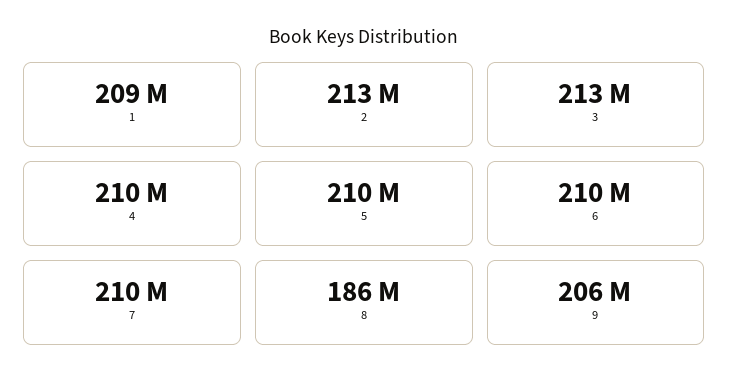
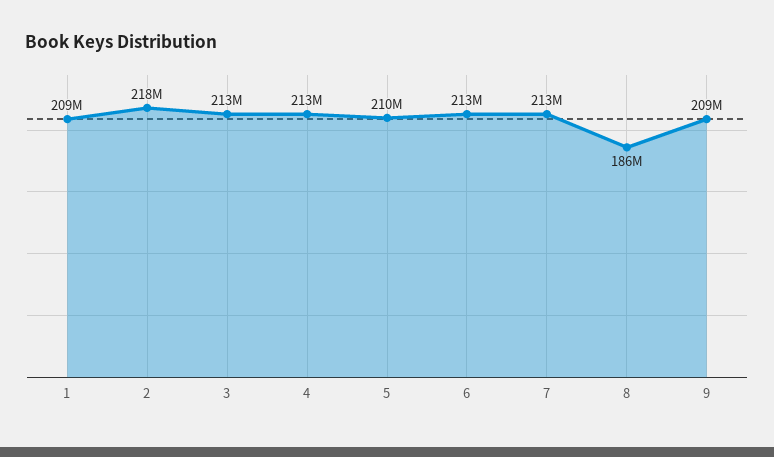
  {
    "1": 209000000,
-   "2": 213000000,
+   "2": 218000000,
    "3": 213000000,
-   "4": 210000000,
+   "4": 213000000,
    "5": 210000000,
-   "6": 210000000,
+   "6": 213000000,
-   "7": 210000000,
+   "7": 213000000,
    "8": 186000000,
-   "9": 206000000
+   "9": 209000000
  }

